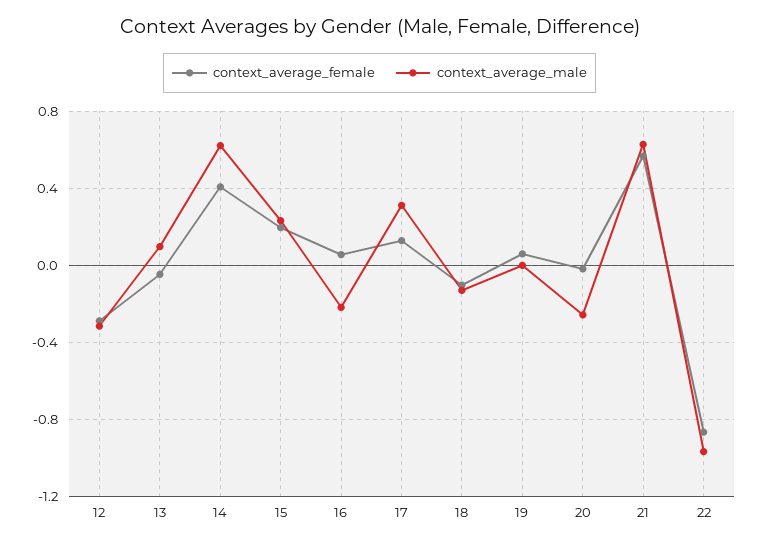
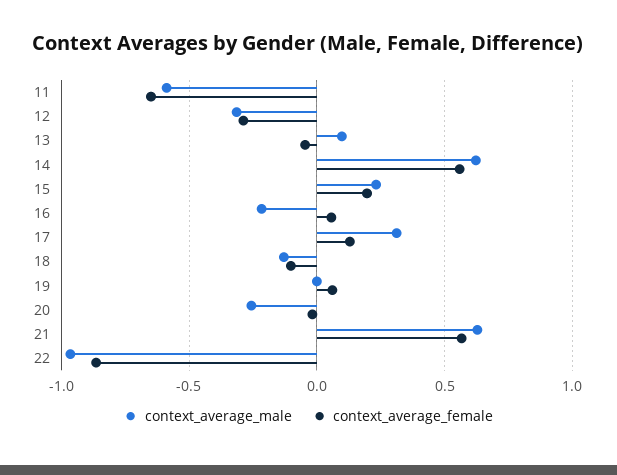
  {
    "context_average_female": {
      "12": -0.3,
      "13": -0.05,
-     "14": 0.4,
+     "14": 0.55,
      "15": 0.2,
      "16": 0.05,
      "17": 0.15,
      "18": -0.1,
      "19": 0.05,
      "20": 0,
      "21": 0.55,
-     "22": -0.85
+     "22": -0.85,
+     "11": -0.65
    },
    "context_average_male": {
      "12": -0.3,
      "13": 0.1,
      "14": 0.6,
      "15": 0.25,
      "16": -0.2,
      "17": 0.3,
      "18": -0.15,
      "19": 0,
      "20": -0.25,
      "21": 0.65,
-     "22": -0.95
+     "22": -0.95,
+     "11": -0.6
    }
  }

